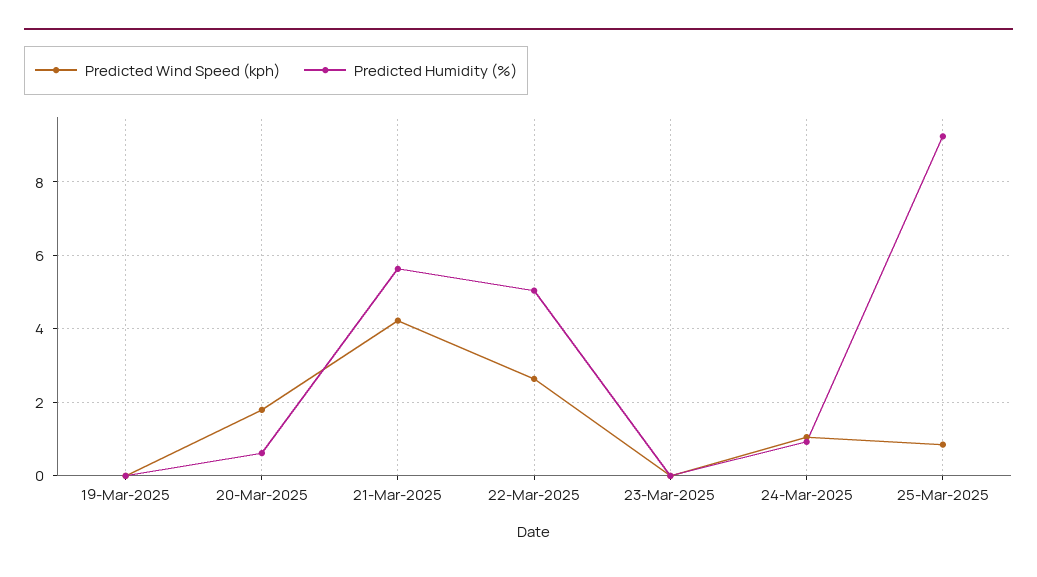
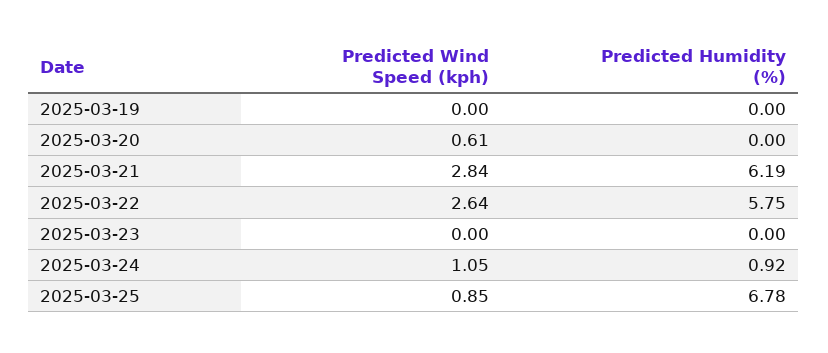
  {
    "Predicted Wind Speed (kph)": {
      "19-Mar-2025": 0,
-     "20-Mar-2025": 1.8,
+     "20-Mar-2025": 0.61,
-     "21-Mar-2025": 4.2,
+     "21-Mar-2025": 2.84,
      "22-Mar-2025": 2.64,
      "23-Mar-2025": 0,
      "24-Mar-2025": 1.05,
      "25-Mar-2025": 0.85
    },
    "Predicted Humidity (%)": {
      "19-Mar-2025": 0,
-     "20-Mar-2025": 0.6,
+     "20-Mar-2025": 0,
-     "21-Mar-2025": 5.6,
+     "21-Mar-2025": 6.19,
-     "22-Mar-2025": 5,
+     "22-Mar-2025": 5.75,
      "23-Mar-2025": 0,
      "24-Mar-2025": 0.92,
-     "25-Mar-2025": 9.2
+     "25-Mar-2025": 6.78
    }
  }

